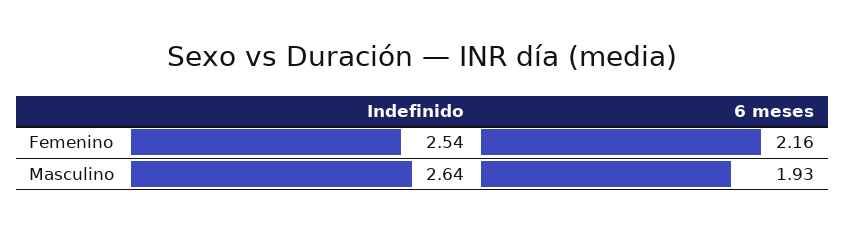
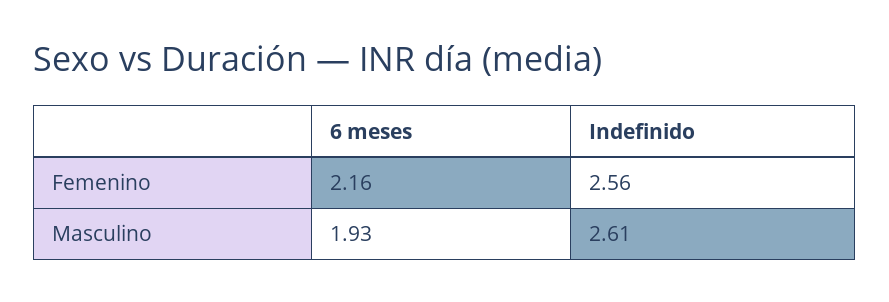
  {
    "Indefinido": {
-     "Femenino": 2.54,
+     "Femenino": 2.56,
-     "Masculino": 2.64
+     "Masculino": 2.61
    },
    "6 meses": {
      "Femenino": 2.16,
      "Masculino": 1.93
    }
  }

